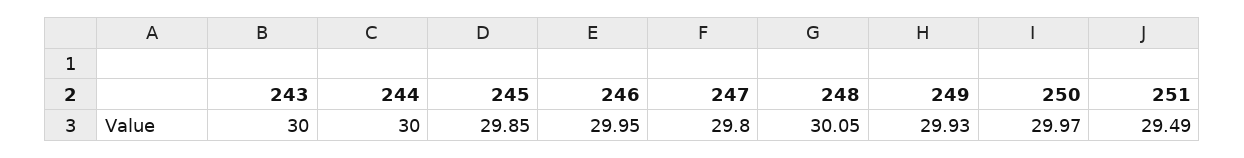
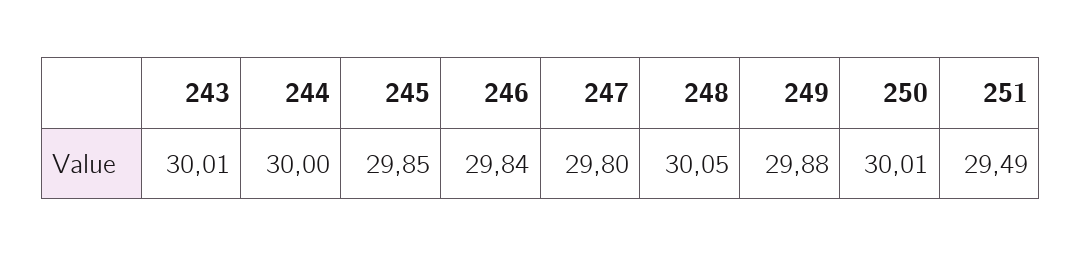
  {
-   "243": 30,
+   "243": 30.01,
    "244": 30,
    "245": 29.85,
-   "246": 29.95,
+   "246": 29.84,
    "247": 29.8,
    "248": 30.05,
-   "249": 29.93,
+   "249": 29.88,
-   "250": 29.97,
+   "250": 30.01,
    "251": 29.49
  }

